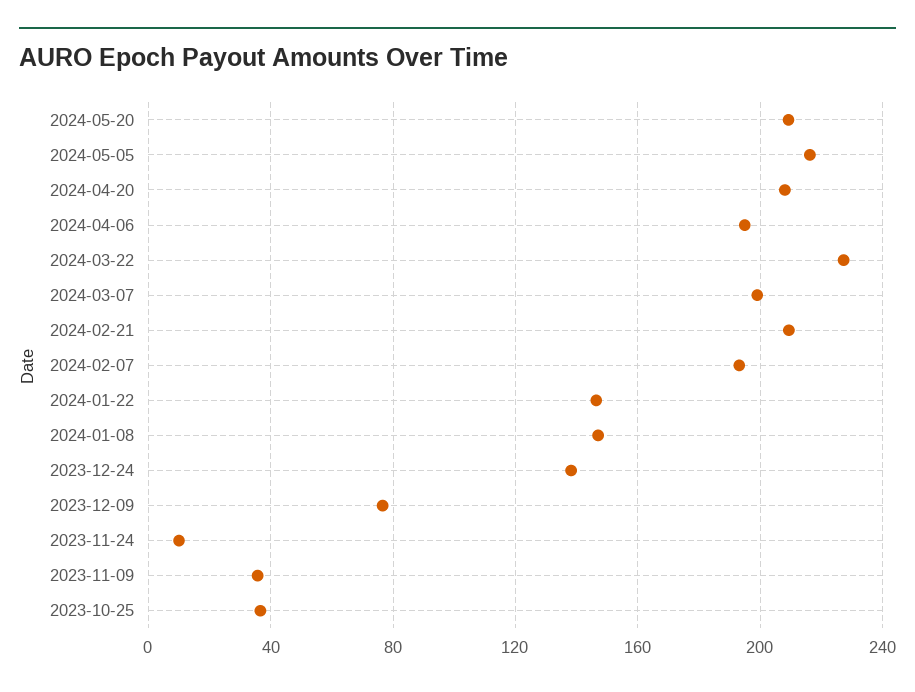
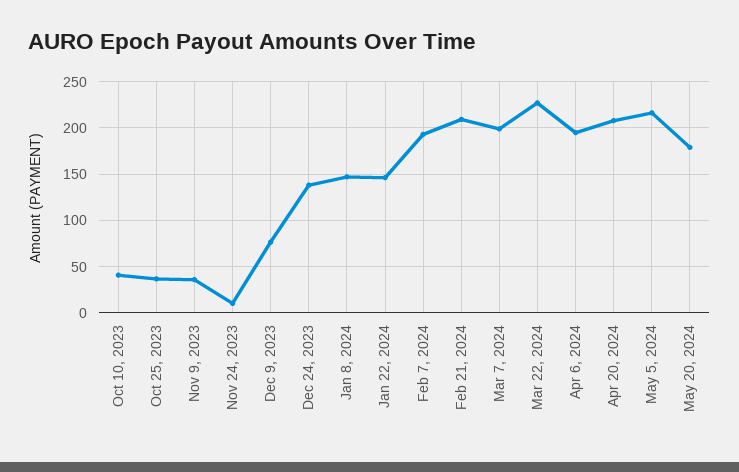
  {
-   "2024-05-20": 210,
+   "2024-05-20": 180,
    "2024-05-05": 215,
    "2024-04-20": 210,
    "2024-04-06": 195,
    "2024-03-22": 225,
    "2024-03-07": 200,
    "2024-02-21": 210,
    "2024-02-07": 195,
    "2024-01-22": 145,
    "2024-01-08": 145,
    "2023-12-24": 140,
    "2023-12-09": 75,
    "2023-11-24": 10,
    "2023-11-09": 35,
-   "2023-10-25": 35
+   "2023-10-25": 35,
+   "Oct 10, 2023": 40
  }

